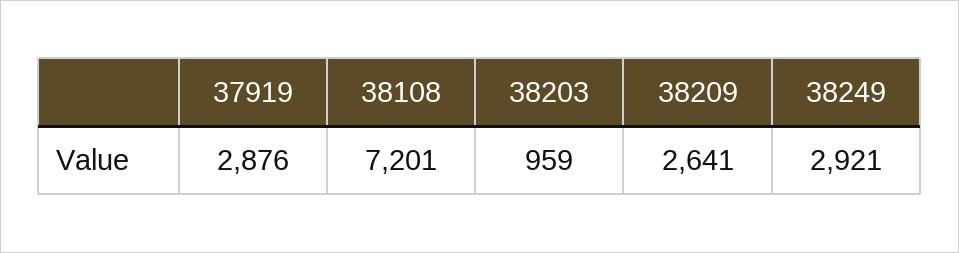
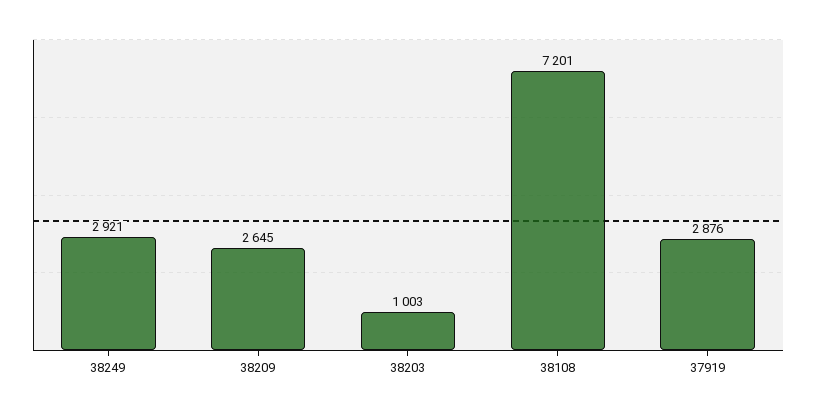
  {
    "37919": 2876,
    "38108": 7201,
-   "38203": 959,
+   "38203": 1003,
-   "38209": 2641,
+   "38209": 2645,
    "38249": 2921
  }

